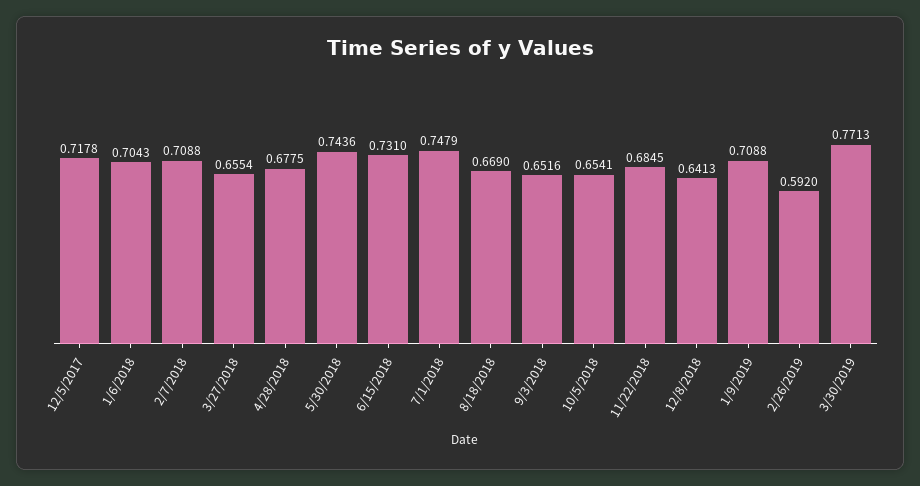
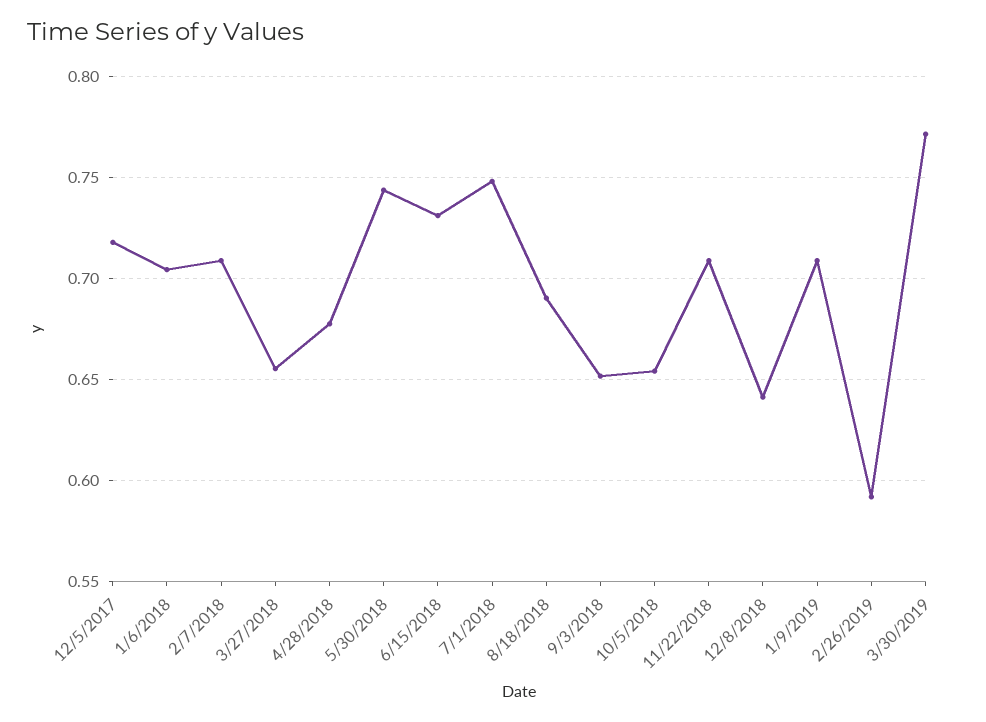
  {
    "12/5/2017": 0.7178,
    "1/6/2018": 0.7043,
    "2/7/2018": 0.7088,
    "3/27/2018": 0.6554,
    "4/28/2018": 0.6775,
    "5/30/2018": 0.7436,
    "6/15/2018": 0.731,
    "7/1/2018": 0.7479,
-   "8/18/2018": 0.669,
+   "8/18/2018": 0.69,
    "9/3/2018": 0.6516,
    "10/5/2018": 0.6541,
-   "11/22/2018": 0.6845,
+   "11/22/2018": 0.71,
    "12/8/2018": 0.6413,
    "1/9/2019": 0.7088,
    "2/26/2019": 0.592,
    "3/30/2019": 0.7713
  }

